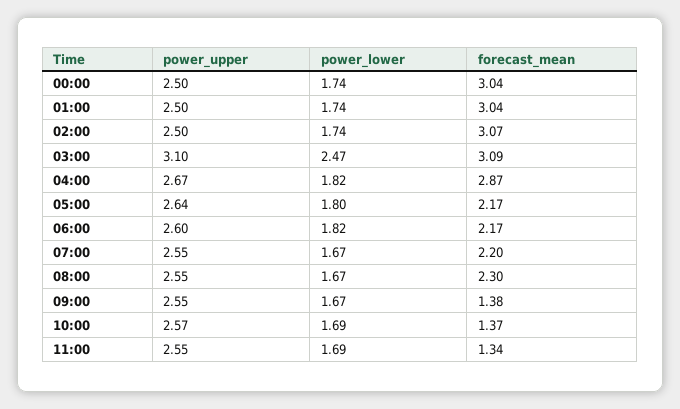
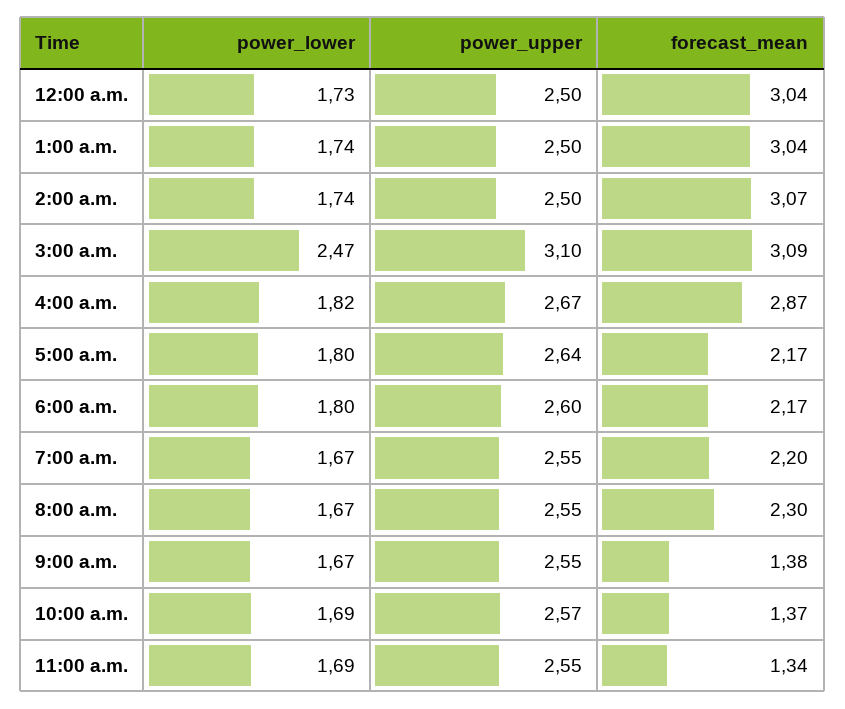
  {
    "power_upper": {
      "00:00": 2.5,
      "01:00": 2.5,
      "02:00": 2.5,
      "03:00": 3.1,
      "04:00": 2.67,
      "05:00": 2.64,
      "06:00": 2.6,
      "07:00": 2.55,
      "08:00": 2.55,
      "09:00": 2.55,
      "10:00": 2.57,
      "11:00": 2.55
    },
    "power_lower": {
-     "00:00": 1.74,
+     "00:00": 1.73,
      "01:00": 1.74,
      "02:00": 1.74,
      "03:00": 2.47,
      "04:00": 1.82,
      "05:00": 1.8,
-     "06:00": 1.82,
+     "06:00": 1.8,
      "07:00": 1.67,
      "08:00": 1.67,
      "09:00": 1.67,
      "10:00": 1.69,
      "11:00": 1.69
    },
    "forecast_mean": {
      "00:00": 3.04,
      "01:00": 3.04,
      "02:00": 3.07,
      "03:00": 3.09,
      "04:00": 2.87,
      "05:00": 2.17,
      "06:00": 2.17,
      "07:00": 2.2,
      "08:00": 2.3,
      "09:00": 1.38,
      "10:00": 1.37,
      "11:00": 1.34
    }
  }

